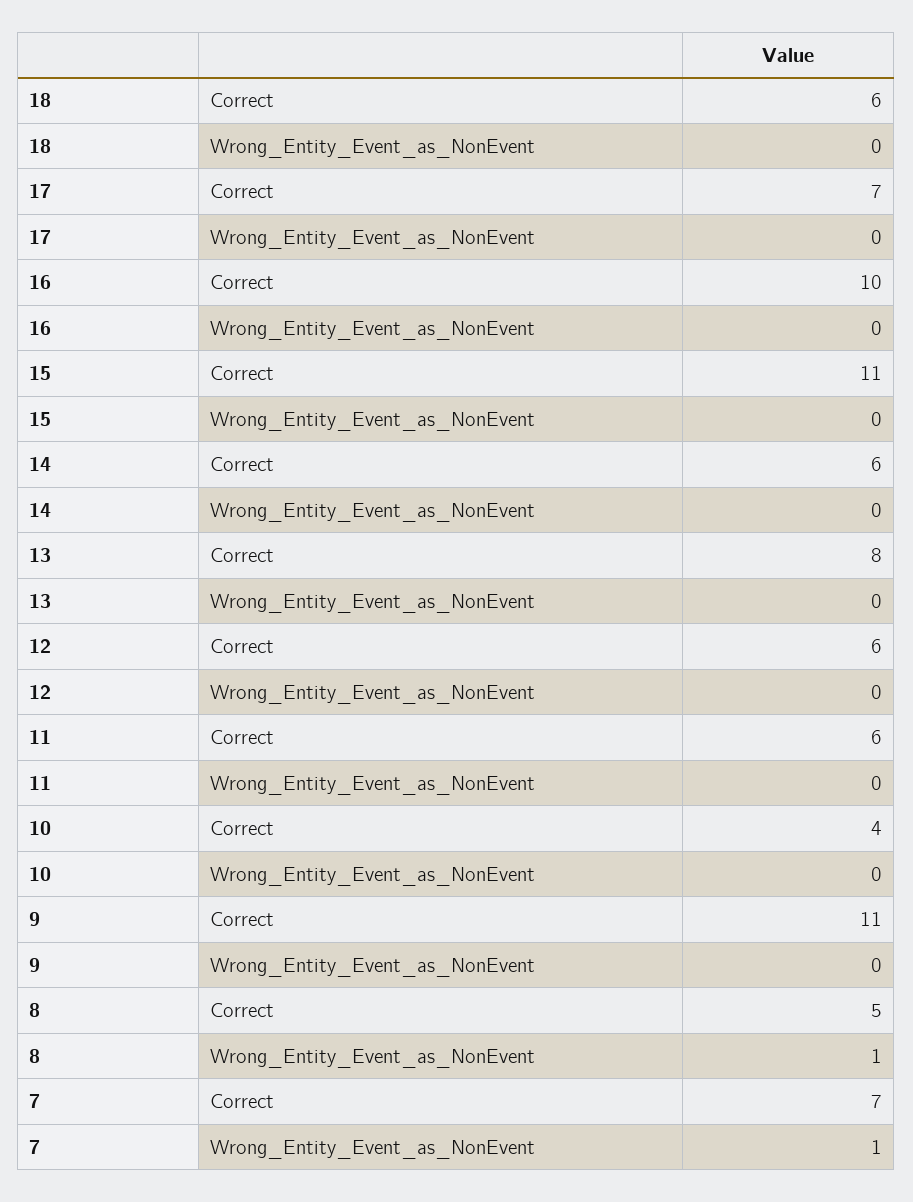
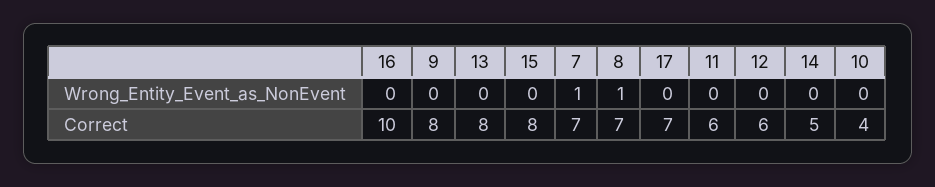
  {
-   "18": {
-     "Correct": 6,
-     "Wrong_Entity_Event_as_NonEvent": 0
-   },
    "17": {
      "Correct": 7,
      "Wrong_Entity_Event_as_NonEvent": 0
    },
    "16": {
      "Correct": 10,
      "Wrong_Entity_Event_as_NonEvent": 0
    },
    "15": {
-     "Correct": 11,
+     "Correct": 8,
      "Wrong_Entity_Event_as_NonEvent": 0
    },
    "14": {
-     "Correct": 6,
+     "Correct": 5,
      "Wrong_Entity_Event_as_NonEvent": 0
    },
    "13": {
      "Correct": 8,
      "Wrong_Entity_Event_as_NonEvent": 0
    },
    "12": {
      "Correct": 6,
      "Wrong_Entity_Event_as_NonEvent": 0
    },
    "11": {
      "Correct": 6,
      "Wrong_Entity_Event_as_NonEvent": 0
    },
    "10": {
      "Correct": 4,
      "Wrong_Entity_Event_as_NonEvent": 0
    },
    "9": {
-     "Correct": 11,
+     "Correct": 8,
      "Wrong_Entity_Event_as_NonEvent": 0
    },
    "8": {
-     "Correct": 5,
+     "Correct": 7,
      "Wrong_Entity_Event_as_NonEvent": 1
    },
    "7": {
      "Correct": 7,
      "Wrong_Entity_Event_as_NonEvent": 1
    }
  }

